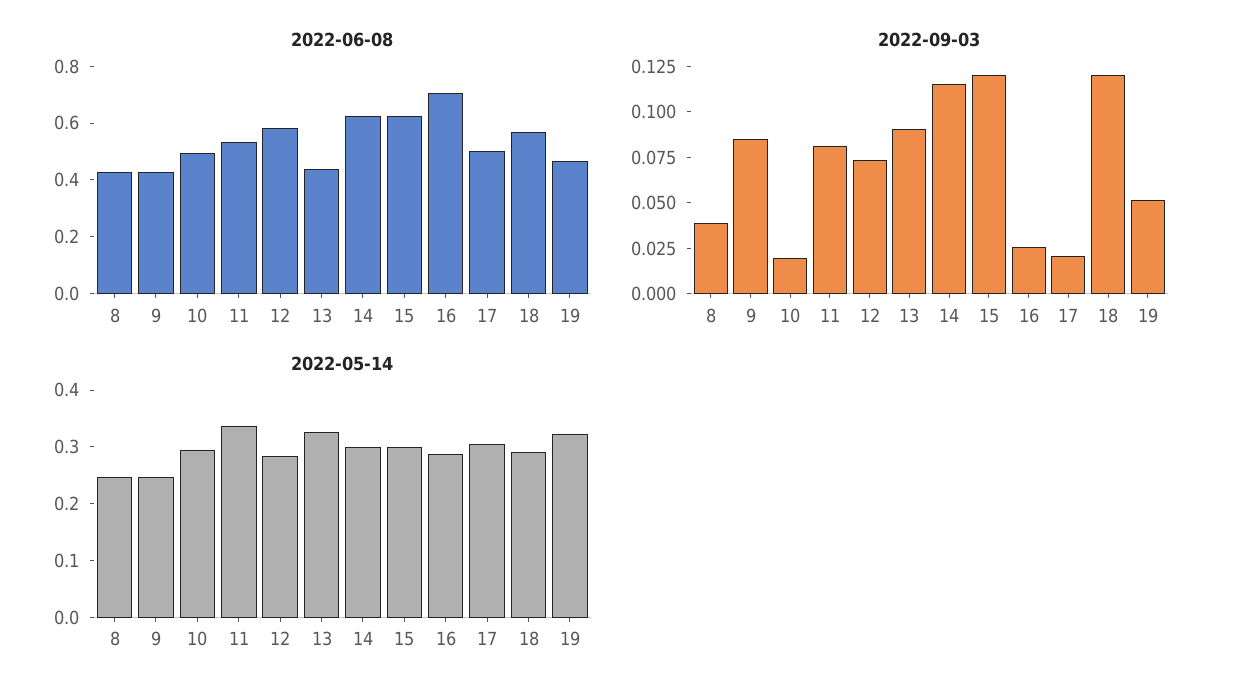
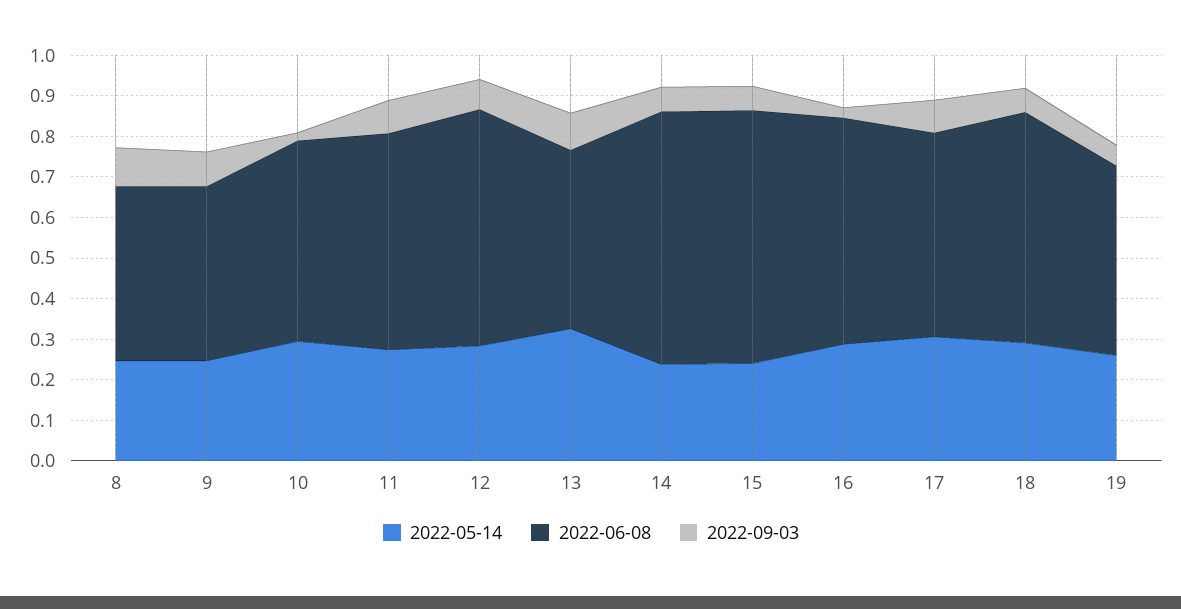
  {
    "2022-06-08": {
      "8": 0.42,
      "9": 0.42,
      "10": 0.5,
      "11": 0.54,
      "12": 0.58,
      "13": 0.44,
      "14": 0.62,
      "15": 0.62,
-     "16": 0.7,
+     "16": 0.56,
      "17": 0.5,
      "18": 0.56,
      "19": 0.46
    },
    "2022-09-03": {
-     "8": 0.04,
+     "8": 0.1,
      "9": 0.085,
      "10": 0.02,
      "11": 0.08,
      "12": 0.075,
      "13": 0.09,
-     "14": 0.115,
+     "14": 0.06,
-     "15": 0.12,
+     "15": 0.06,
      "16": 0.025,
-     "17": 0.02,
+     "17": 0.08,
-     "18": 0.12,
+     "18": 0.06,
      "19": 0.05
    },
    "2022-05-14": {
      "8": 0.24,
      "9": 0.24,
      "10": 0.3,
-     "11": 0.34,
+     "11": 0.28,
      "12": 0.28,
      "13": 0.32,
-     "14": 0.3,
+     "14": 0.24,
-     "15": 0.3,
+     "15": 0.24,
      "16": 0.28,
      "17": 0.3,
      "18": 0.3,
-     "19": 0.32
+     "19": 0.26
    }
  }

